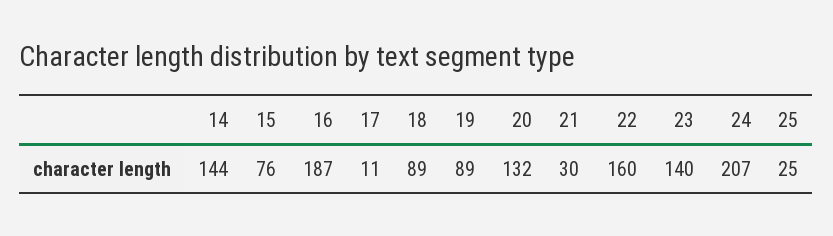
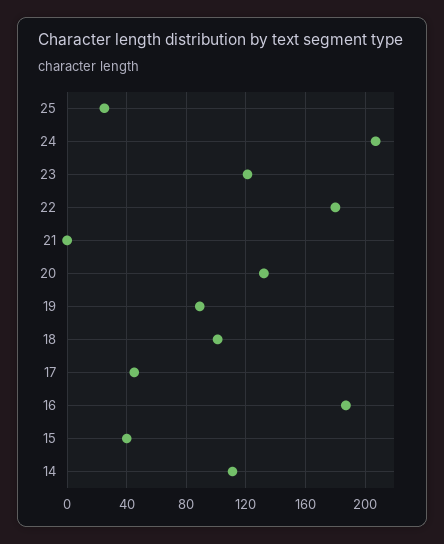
  {
-   "14": 144,
+   "14": 110,
-   "15": 76,
+   "15": 40,
    "16": 187,
-   "17": 11,
+   "17": 45,
-   "18": 89,
+   "18": 100,
    "19": 89,
    "20": 132,
-   "21": 30,
+   "21": 0,
-   "22": 160,
+   "22": 180,
-   "23": 140,
+   "23": 120,
    "24": 207,
    "25": 25
  }

